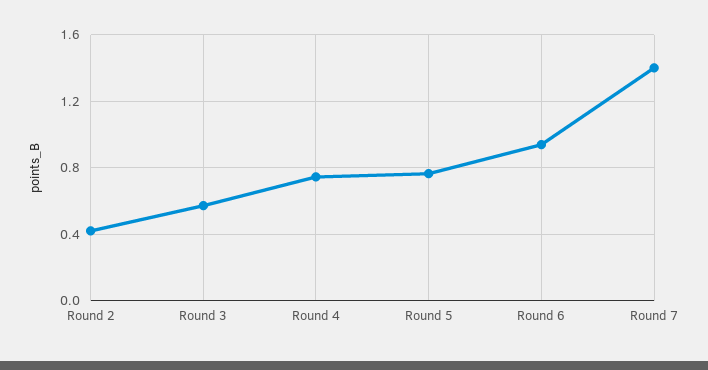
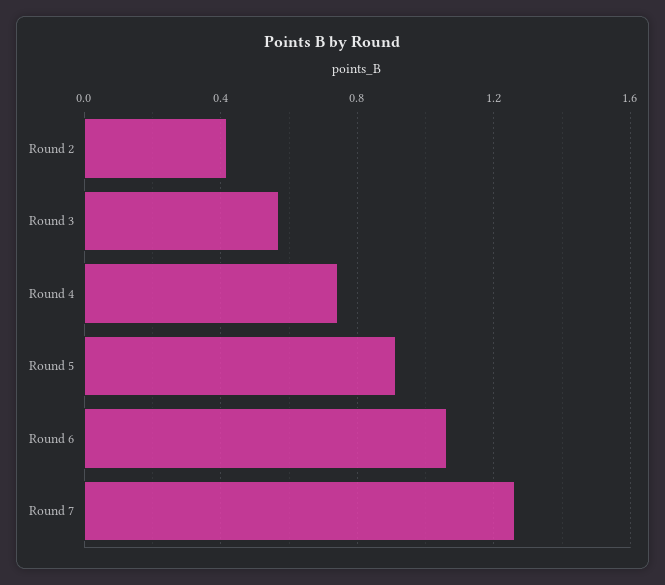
  {
    "Round 2": 0.4,
    "Round 3": 0.55,
    "Round 4": 0.75,
-   "Round 5": 0.75,
+   "Round 5": 0.9,
-   "Round 6": 0.95,
+   "Round 6": 1.05,
-   "Round 7": 1.4
+   "Round 7": 1.25
  }

